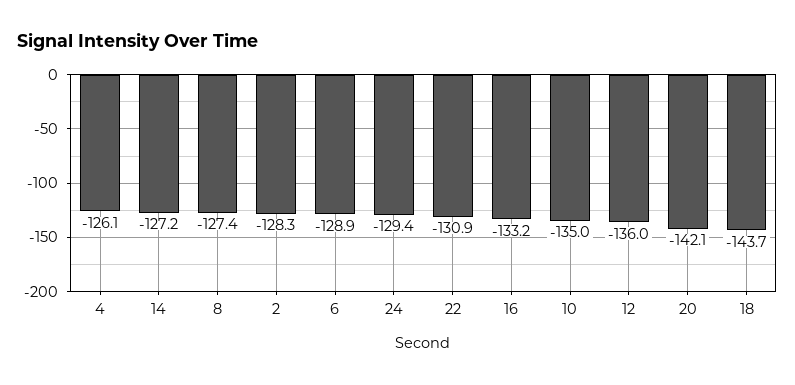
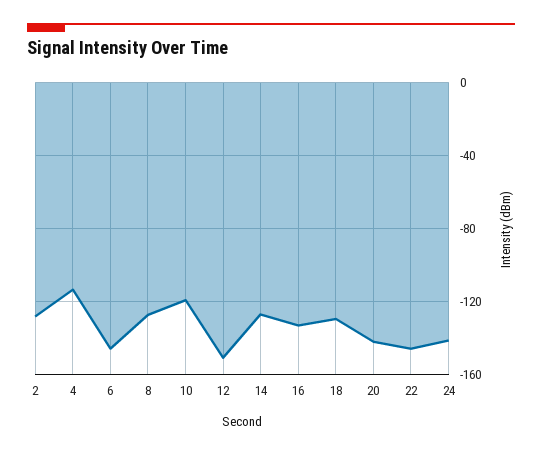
  {
-   "4": -126.1,
+   "4": -115,
    "14": -127.2,
    "8": -127.4,
    "2": -128.3,
-   "6": -128.9,
+   "6": -145,
-   "24": -129.4,
+   "24": -140,
-   "22": -130.9,
+   "22": -145,
    "16": -133.2,
-   "10": -135,
+   "10": -120,
-   "12": -136,
+   "12": -150,
    "20": -142.1,
-   "18": -143.7
+   "18": -130
  }

